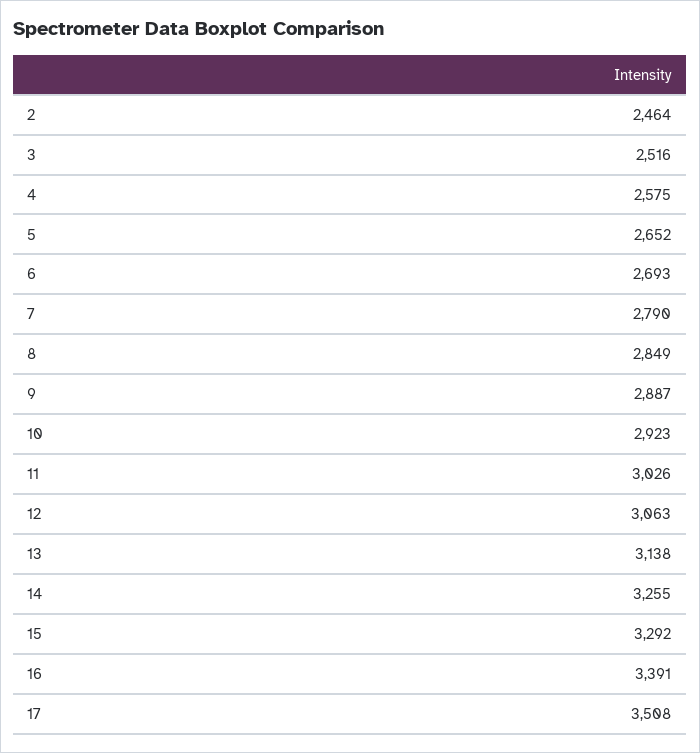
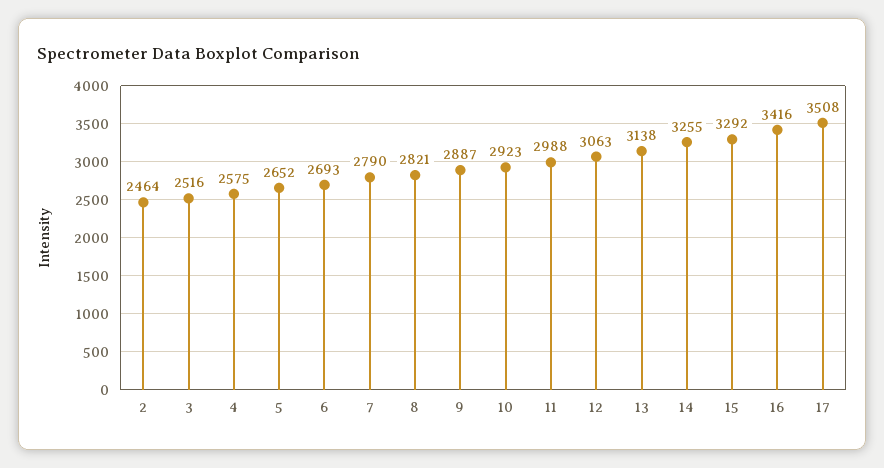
  {
    "2": 2464,
    "3": 2516,
    "4": 2575,
    "5": 2652,
    "6": 2693,
    "7": 2790,
-   "8": 2849,
+   "8": 2821,
    "9": 2887,
    "10": 2923,
-   "11": 3026,
+   "11": 2988,
    "12": 3063,
    "13": 3138,
    "14": 3255,
    "15": 3292,
-   "16": 3391,
+   "16": 3416,
    "17": 3508
  }

